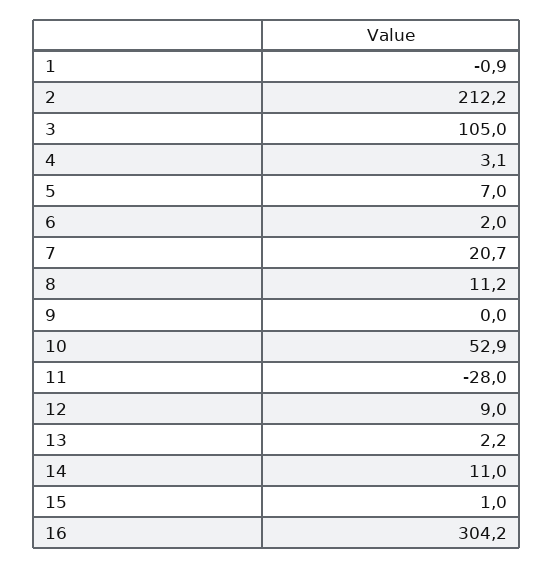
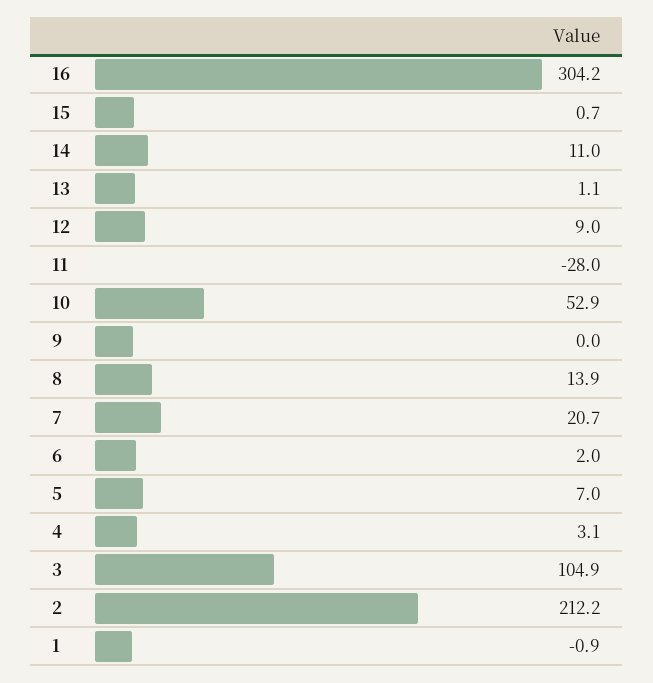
  {
    "1": -0.9,
    "2": 212.2,
-   "3": 105,
+   "3": 104.9,
    "4": 3.1,
    "5": 7,
    "6": 2,
    "7": 20.7,
-   "8": 11.2,
+   "8": 13.9,
    "9": 0,
    "10": 52.9,
    "11": -28,
    "12": 9,
-   "13": 2.2,
+   "13": 1.1,
    "14": 11,
-   "15": 1,
+   "15": 0.7,
    "16": 304.2
  }

